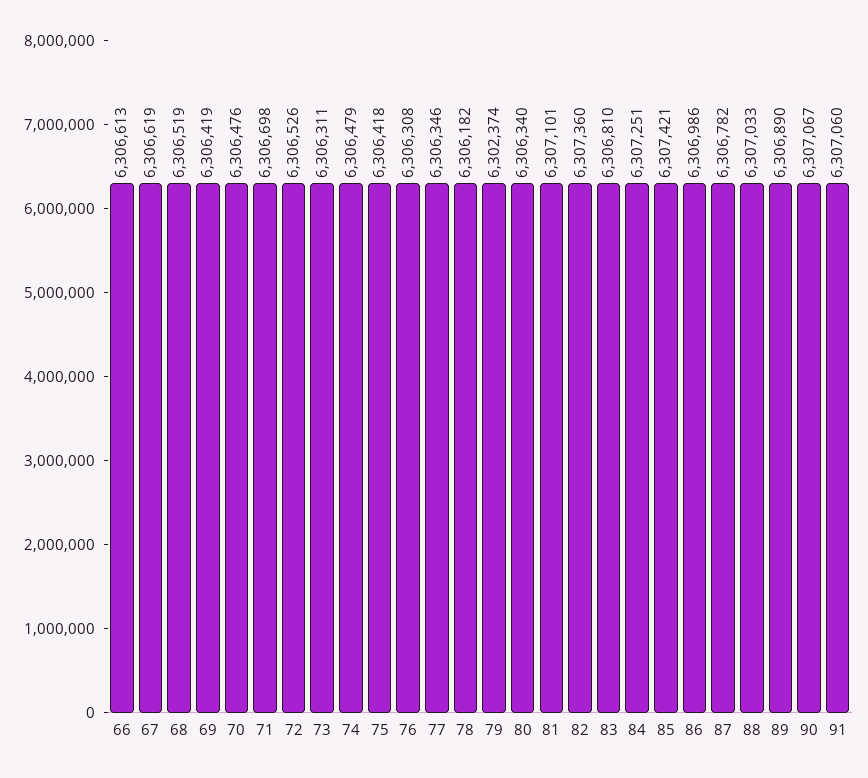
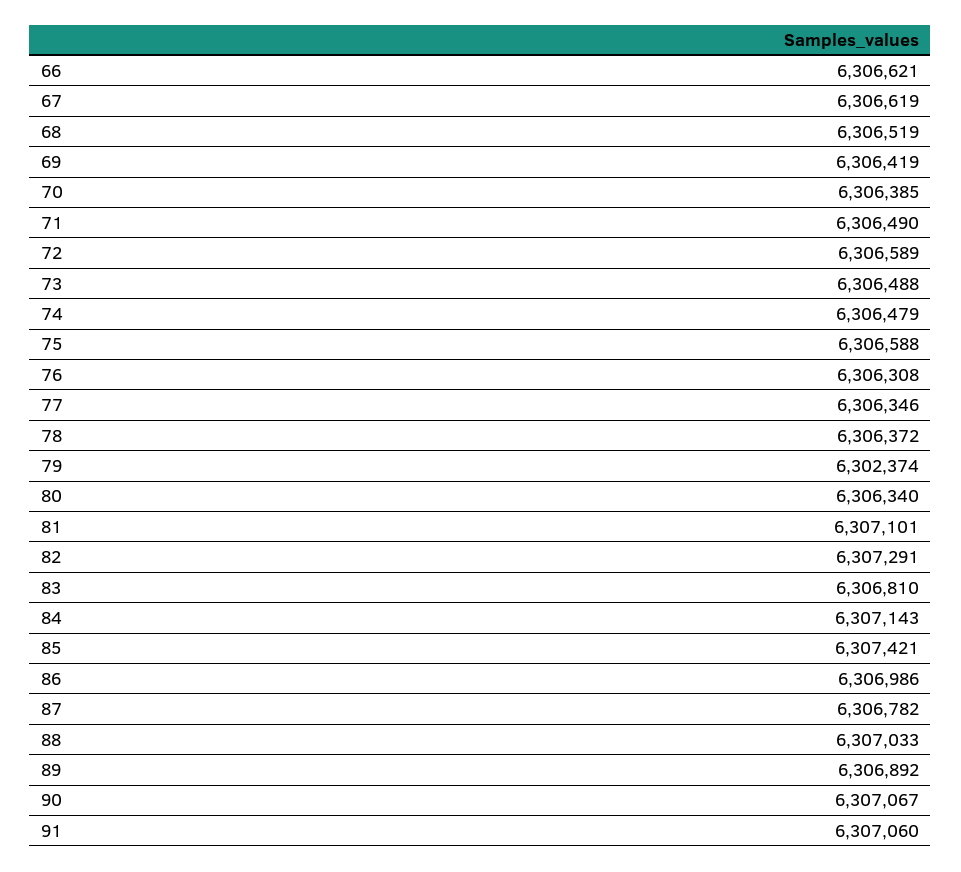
  {
-   "66": 6306613,
+   "66": 6306621,
    "67": 6306619,
    "68": 6306519,
    "69": 6306419,
-   "70": 6306476,
+   "70": 6306385,
-   "71": 6306698,
+   "71": 6306490,
-   "72": 6306526,
+   "72": 6306589,
-   "73": 6306311,
+   "73": 6306488,
    "74": 6306479,
-   "75": 6306418,
+   "75": 6306588,
    "76": 6306308,
    "77": 6306346,
-   "78": 6306182,
+   "78": 6306372,
    "79": 6302374,
    "80": 6306340,
    "81": 6307101,
-   "82": 6307360,
+   "82": 6307291,
    "83": 6306810,
-   "84": 6307251,
+   "84": 6307143,
    "85": 6307421,
    "86": 6306986,
    "87": 6306782,
    "88": 6307033,
-   "89": 6306890,
+   "89": 6306892,
    "90": 6307067,
    "91": 6307060
  }

